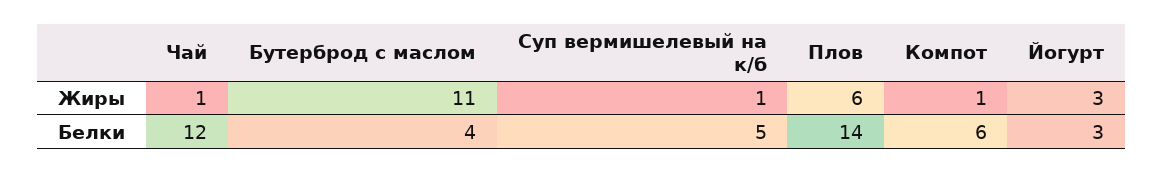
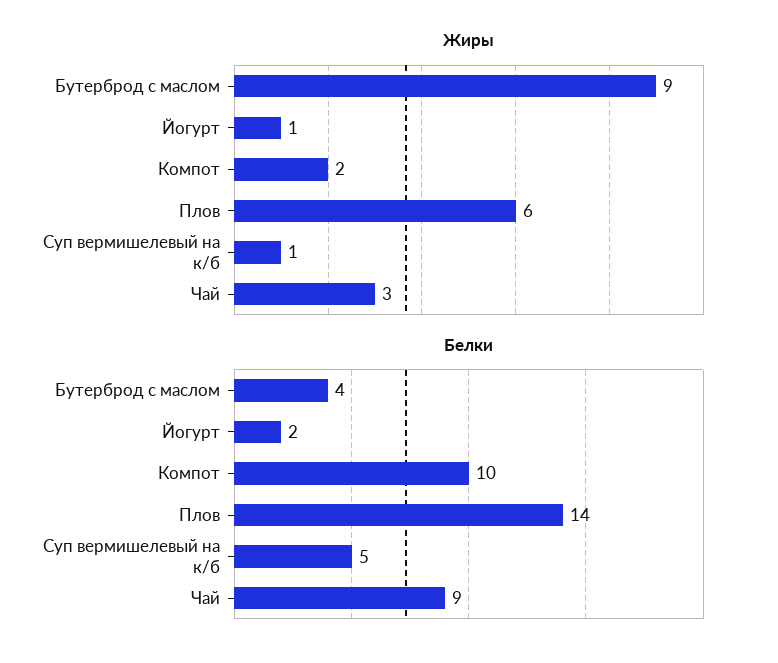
  {
    "Жиры": {
-     "Чай": 1,
+     "Чай": 3,
-     "Бутерброд с маслом": 11,
+     "Бутерброд с маслом": 9,
      "Суп вермишелевый на к/б": 1,
      "Плов": 6,
-     "Компот": 1,
+     "Компот": 2,
-     "Йогурт": 3
+     "Йогурт": 1
    },
    "Белки": {
-     "Чай": 12,
+     "Чай": 9,
      "Бутерброд с маслом": 4,
      "Суп вермишелевый на к/б": 5,
      "Плов": 14,
-     "Компот": 6,
+     "Компот": 10,
-     "Йогурт": 3
+     "Йогурт": 2
    }
  }

